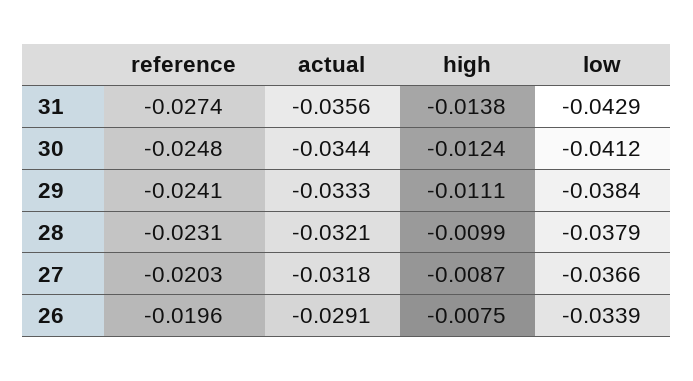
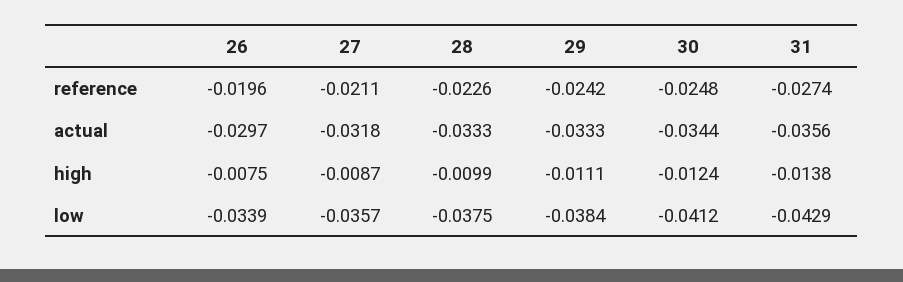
  {
    "reference": {
      "31": -0.0274,
      "30": -0.0248,
-     "29": -0.0241,
+     "29": -0.0242,
-     "28": -0.0231,
+     "28": -0.0226,
-     "27": -0.0203,
+     "27": -0.0211,
      "26": -0.0196
    },
    "actual": {
      "31": -0.0356,
      "30": -0.0344,
      "29": -0.0333,
-     "28": -0.0321,
+     "28": -0.0333,
      "27": -0.0318,
-     "26": -0.0291
+     "26": -0.0297
    },
    "high": {
      "31": -0.0138,
      "30": -0.0124,
      "29": -0.0111,
      "28": -0.0099,
      "27": -0.0087,
      "26": -0.0075
    },
    "low": {
      "31": -0.0429,
      "30": -0.0412,
      "29": -0.0384,
-     "28": -0.0379,
+     "28": -0.0375,
-     "27": -0.0366,
+     "27": -0.0357,
      "26": -0.0339
    }
  }

